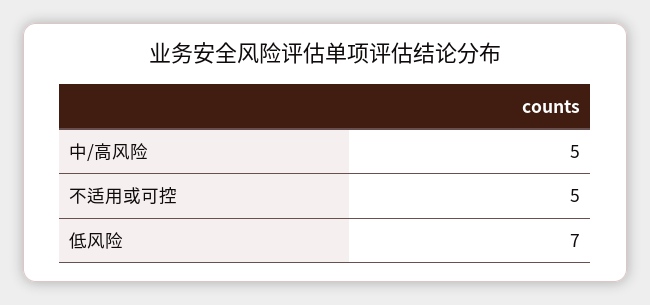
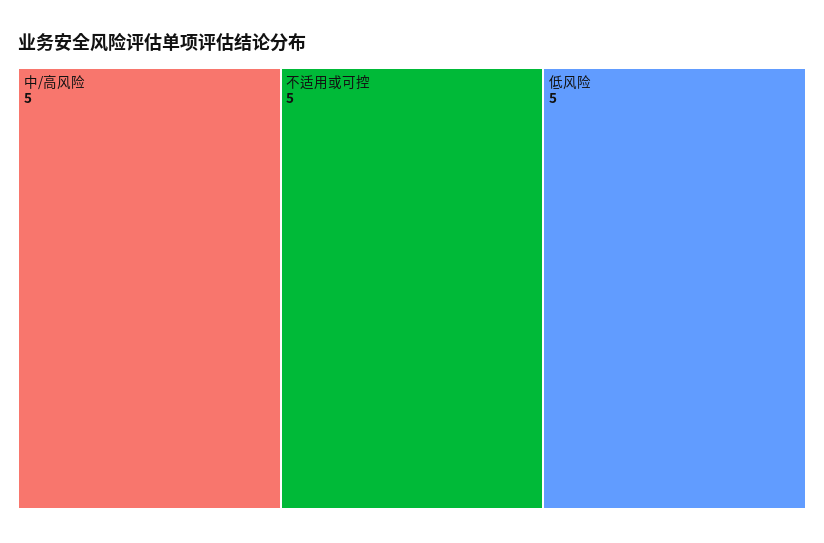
  {
    "中/高风险": 5,
    "不适用或可控": 5,
-   "低风险": 7
+   "低风险": 5
  }

